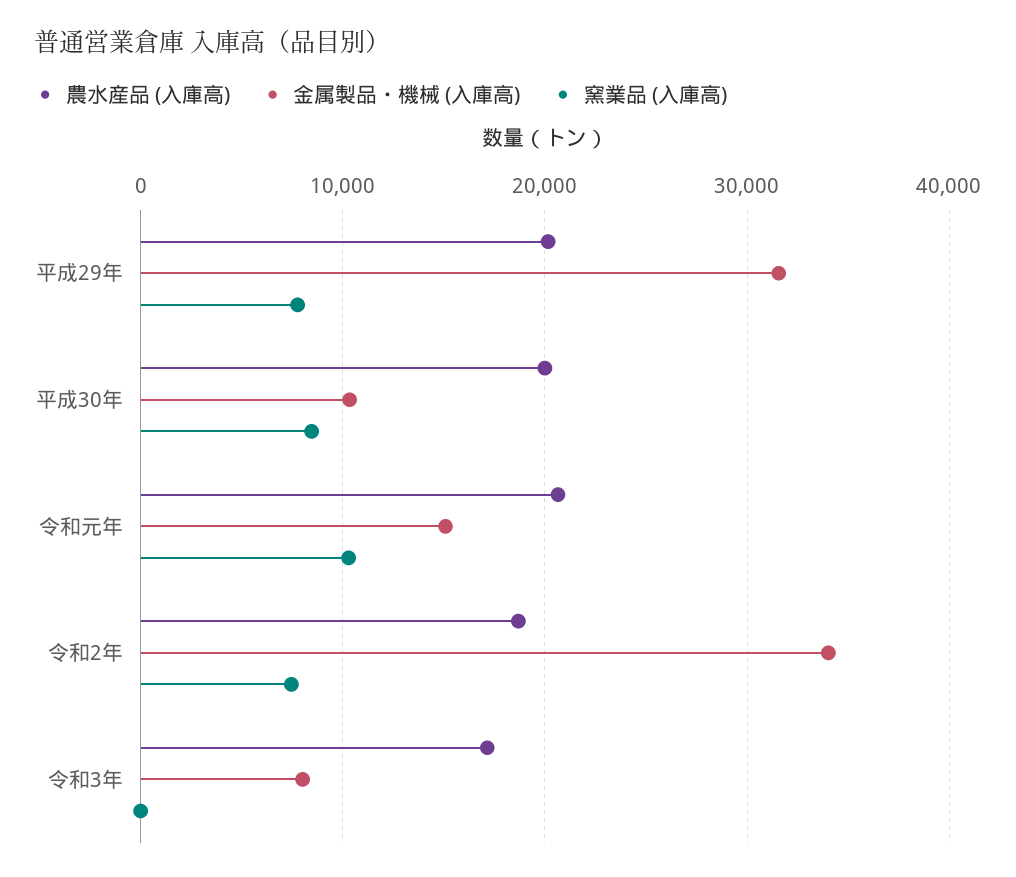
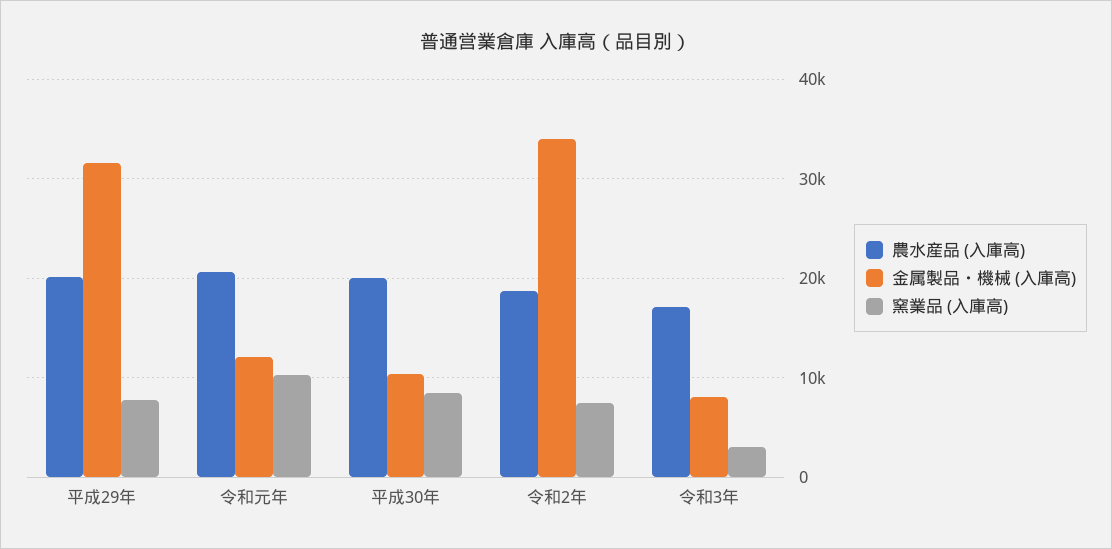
  {
    "農水産品 (入庫高)": {
      "平成29年": 20000,
      "平成30年": 20000,
      "令和元年": 21000,
      "令和2年": 19000,
      "令和3年": 17000
    },
    "金属製品・機械 (入庫高)": {
      "平成29年": 32000,
      "平成30年": 10000,
-     "令和元年": 15000,
+     "令和元年": 12000,
      "令和2年": 34000,
      "令和3年": 8000
    },
    "窯業品 (入庫高)": {
      "平成29年": 8000,
      "平成30年": 8000,
      "令和元年": 10000,
      "令和2年": 7000,
-     "令和3年": 0
+     "令和3年": 3000
    }
  }

